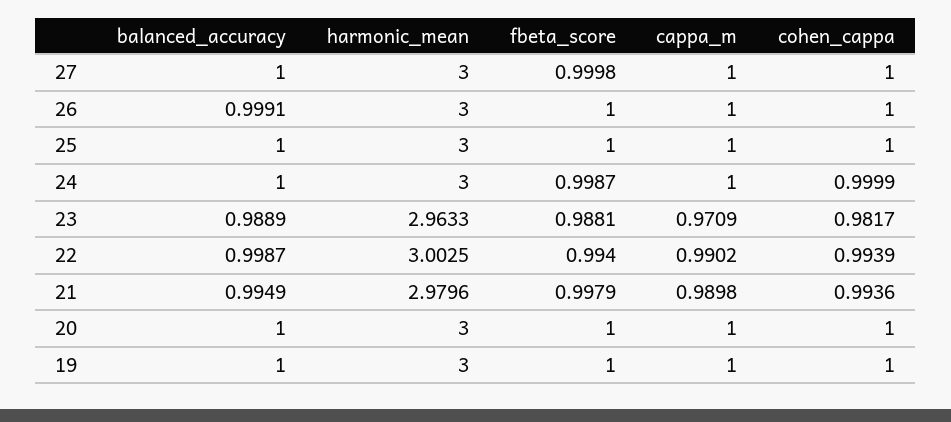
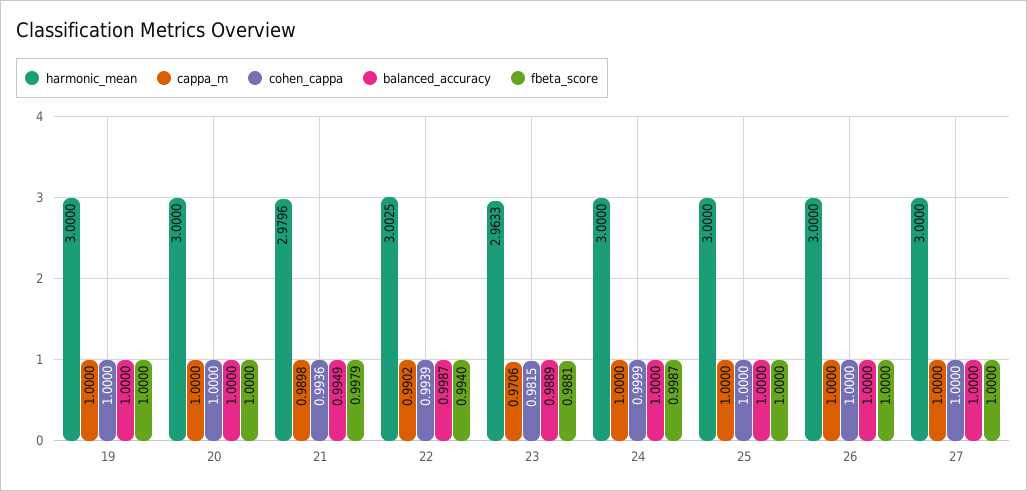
  {
    "balanced_accuracy": {
      "27": 1,
-     "26": 0.9991,
+     "26": 1,
      "25": 1,
      "24": 1,
      "23": 0.9889,
      "22": 0.9987,
      "21": 0.9949,
      "20": 1,
      "19": 1
    },
    "harmonic_mean": {
      "27": 3,
      "26": 3,
      "25": 3,
      "24": 3,
      "23": 2.9633,
      "22": 3.0025,
      "21": 2.9796,
      "20": 3,
      "19": 3
    },
    "fbeta_score": {
-     "27": 0.9998,
+     "27": 1,
      "26": 1,
      "25": 1,
      "24": 0.9987,
      "23": 0.9881,
      "22": 0.994,
      "21": 0.9979,
      "20": 1,
      "19": 1
    },
    "cappa_m": {
      "27": 1,
      "26": 1,
      "25": 1,
      "24": 1,
-     "23": 0.9709,
+     "23": 0.9706,
      "22": 0.9902,
      "21": 0.9898,
      "20": 1,
      "19": 1
    },
    "cohen_cappa": {
      "27": 1,
      "26": 1,
      "25": 1,
      "24": 0.9999,
-     "23": 0.9817,
+     "23": 0.9815,
      "22": 0.9939,
      "21": 0.9936,
      "20": 1,
      "19": 1
    }
  }

